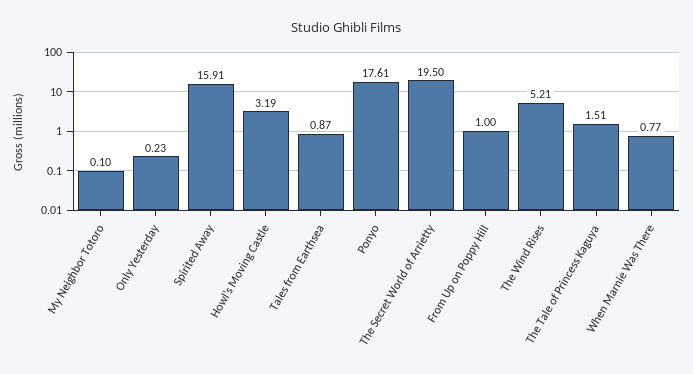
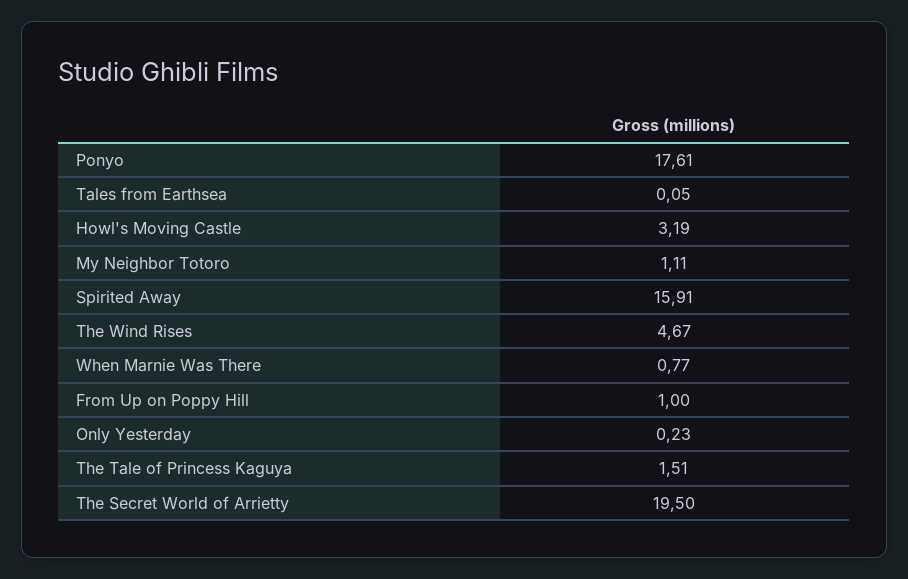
  {
-   "My Neighbor Totoro": 0.1,
+   "My Neighbor Totoro": 1.11,
    "Only Yesterday": 0.23,
    "Spirited Away": 15.91,
    "Howl's Moving Castle": 3.19,
-   "Tales from Earthsea": 0.87,
+   "Tales from Earthsea": 0.05,
    "Ponyo": 17.61,
    "The Secret World of Arrietty": 19.5,
    "From Up on Poppy Hill": 1,
-   "The Wind Rises": 5.21,
+   "The Wind Rises": 4.67,
    "The Tale of Princess Kaguya": 1.51,
    "When Marnie Was There": 0.77
  }

